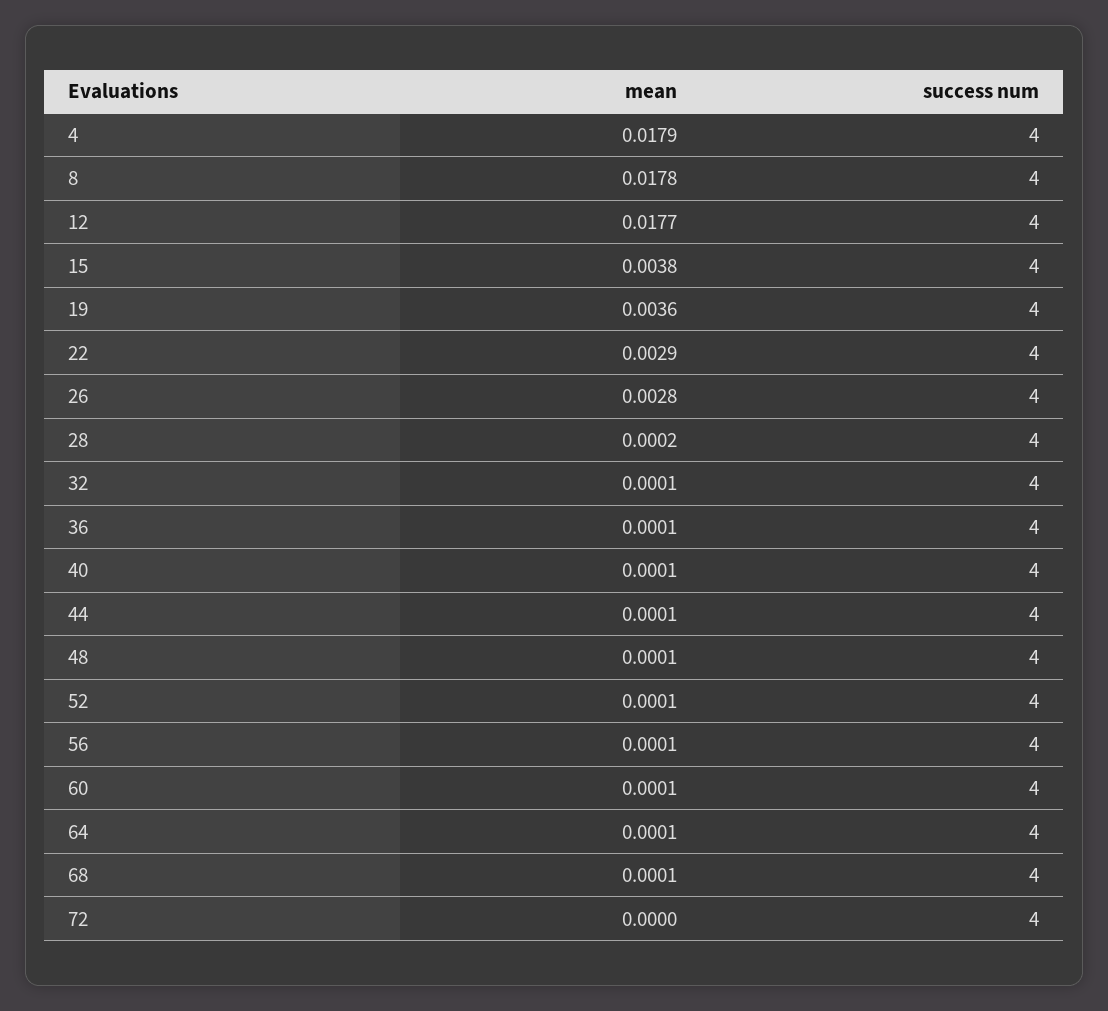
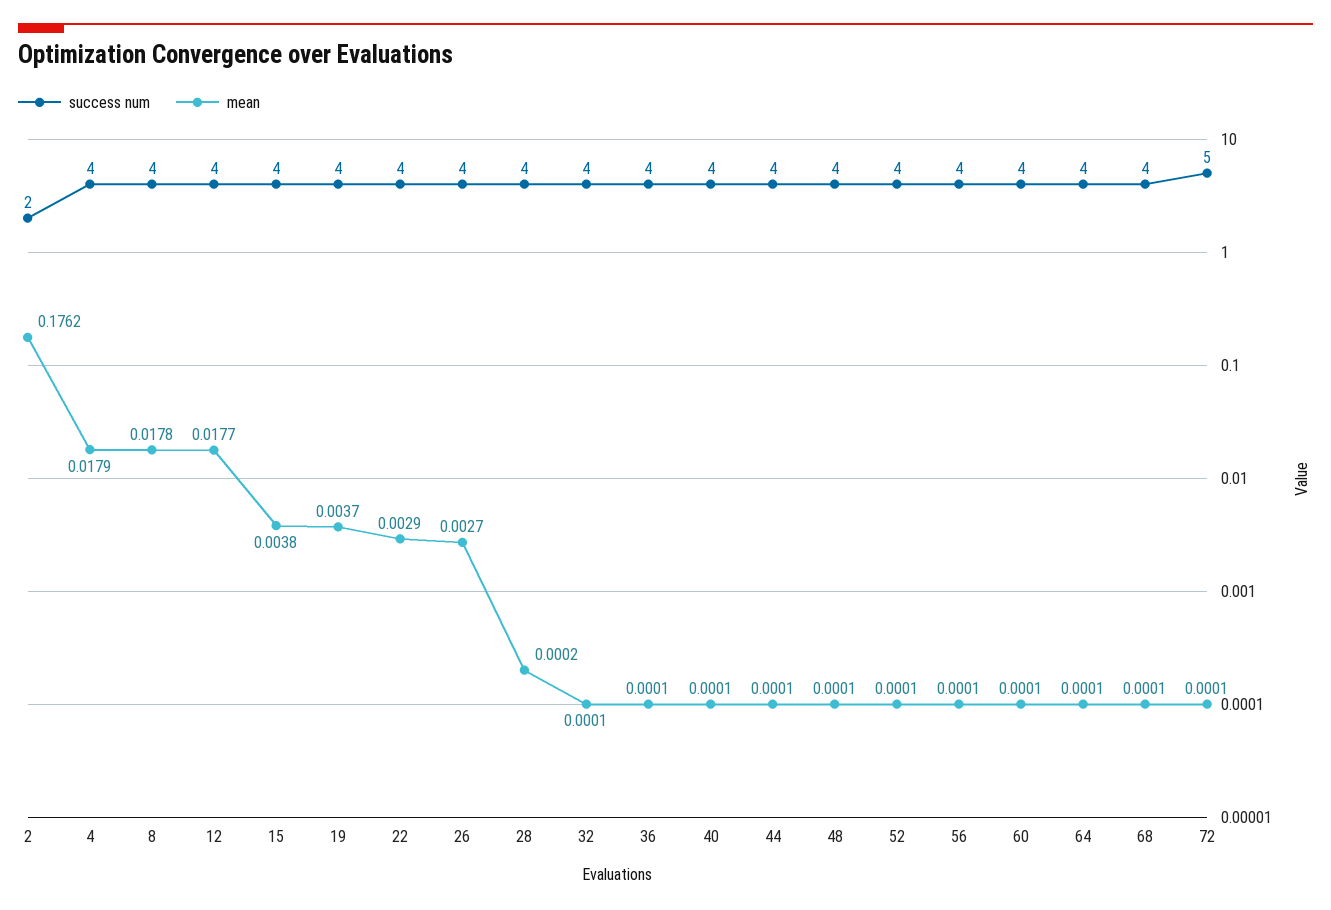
  {
    "mean": {
      "4": 0.0179,
      "8": 0.0178,
      "12": 0.0177,
      "15": 0.0038,
-     "19": 0.0036,
+     "19": 0.0037,
      "22": 0.0029,
-     "26": 0.0028,
+     "26": 0.0027,
      "28": 0.0002,
      "32": 0.0001,
      "36": 0.0001,
      "40": 0.0001,
      "44": 0.0001,
      "48": 0.0001,
      "52": 0.0001,
      "56": 0.0001,
      "60": 0.0001,
      "64": 0.0001,
      "68": 0.0001,
-     "72": 0
+     "72": 0.0001,
+     "2": 0.1762
    },
    "success num": {
      "4": 4,
      "8": 4,
      "12": 4,
      "15": 4,
      "19": 4,
      "22": 4,
      "26": 4,
      "28": 4,
      "32": 4,
      "36": 4,
      "40": 4,
      "44": 4,
      "48": 4,
      "52": 4,
      "56": 4,
      "60": 4,
      "64": 4,
      "68": 4,
-     "72": 4
+     "72": 5,
+     "2": 2
    }
  }

